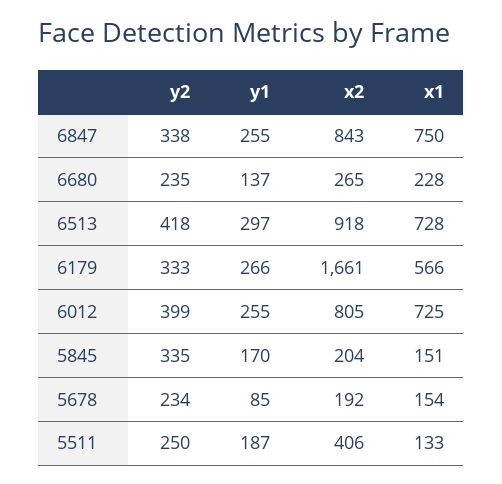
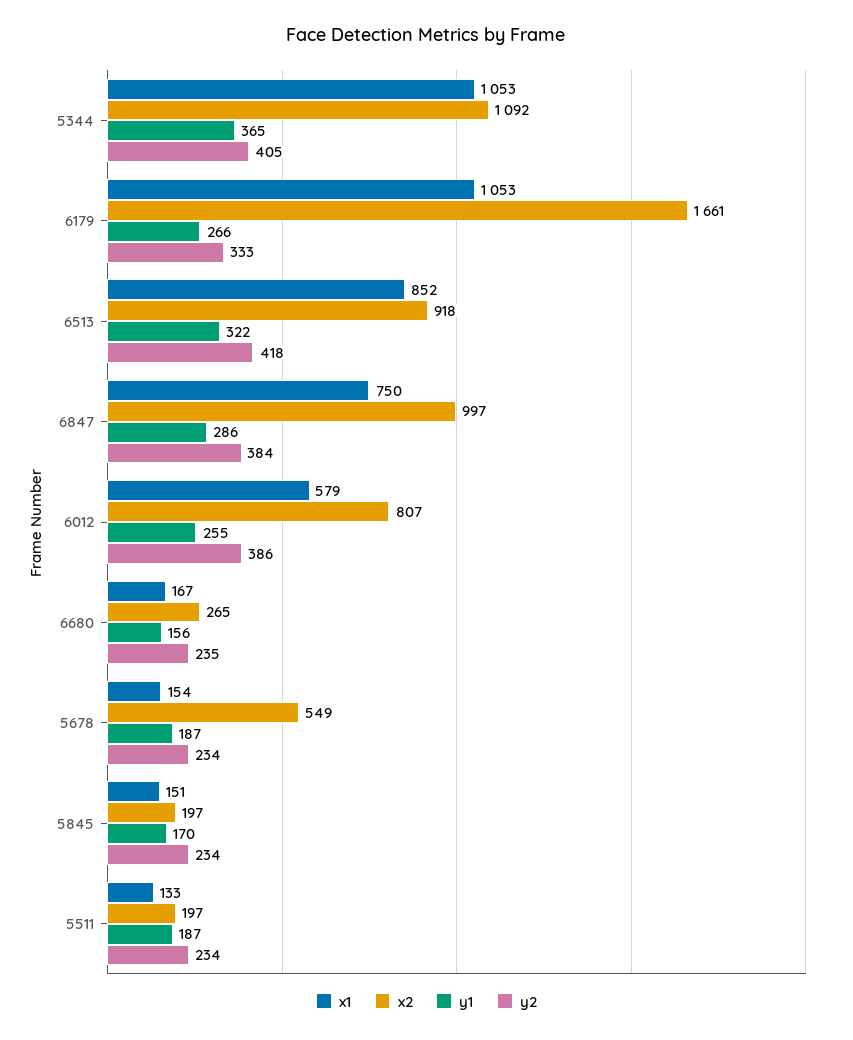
  {
    "y2": {
-     "6847": 338,
+     "6847": 384,
      "6680": 235,
      "6513": 418,
      "6179": 333,
-     "6012": 399,
+     "6012": 386,
-     "5845": 335,
+     "5845": 234,
      "5678": 234,
-     "5511": 250
+     "5511": 234,
+     "5344": 405
    },
    "y1": {
-     "6847": 255,
+     "6847": 286,
-     "6680": 137,
+     "6680": 156,
-     "6513": 297,
+     "6513": 322,
      "6179": 266,
      "6012": 255,
      "5845": 170,
-     "5678": 85,
+     "5678": 187,
-     "5511": 187
+     "5511": 187,
+     "5344": 365
    },
    "x2": {
-     "6847": 843,
+     "6847": 997,
      "6680": 265,
      "6513": 918,
      "6179": 1661,
-     "6012": 805,
+     "6012": 807,
-     "5845": 204,
+     "5845": 197,
-     "5678": 192,
+     "5678": 549,
-     "5511": 406
+     "5511": 197,
+     "5344": 1092
    },
    "x1": {
      "6847": 750,
-     "6680": 228,
+     "6680": 167,
-     "6513": 728,
+     "6513": 852,
-     "6179": 566,
+     "6179": 1053,
-     "6012": 725,
+     "6012": 579,
      "5845": 151,
      "5678": 154,
-     "5511": 133
+     "5511": 133,
+     "5344": 1053
    }
  }

